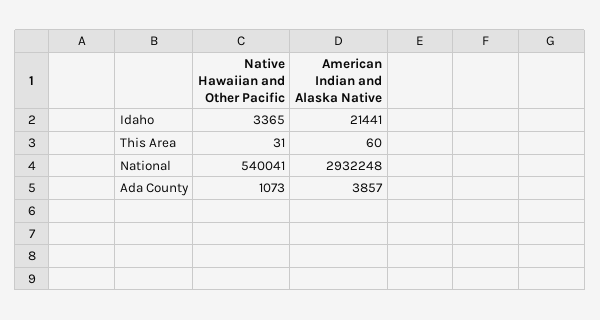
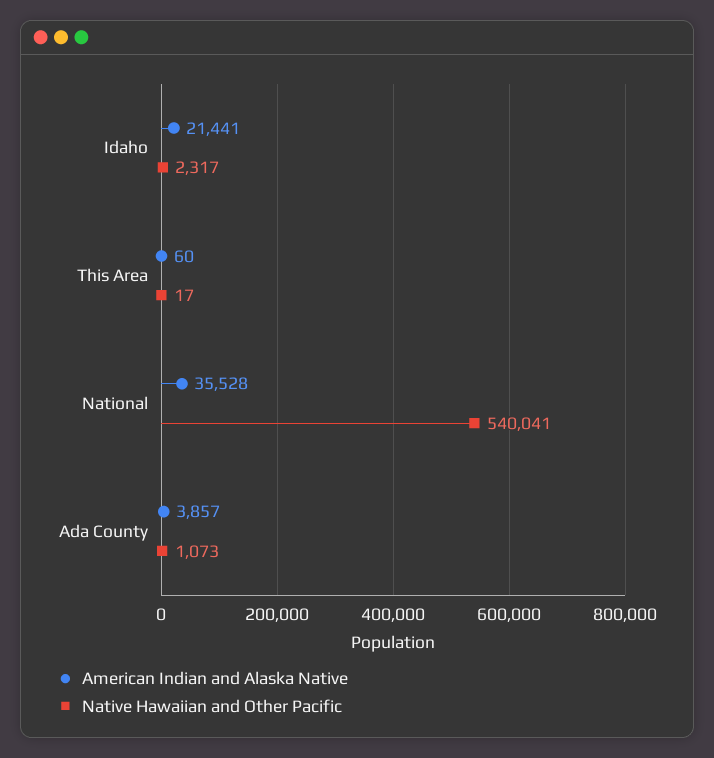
  {
    "Native Hawaiian and Other Pacific": {
-     "Idaho": 3365,
+     "Idaho": 2317,
-     "This Area": 31,
+     "This Area": 17,
      "National": 540041,
      "Ada County": 1073
    },
    "American Indian and Alaska Native": {
      "Idaho": 21441,
      "This Area": 60,
-     "National": 2932248,
+     "National": 35528,
      "Ada County": 3857
    }
  }

